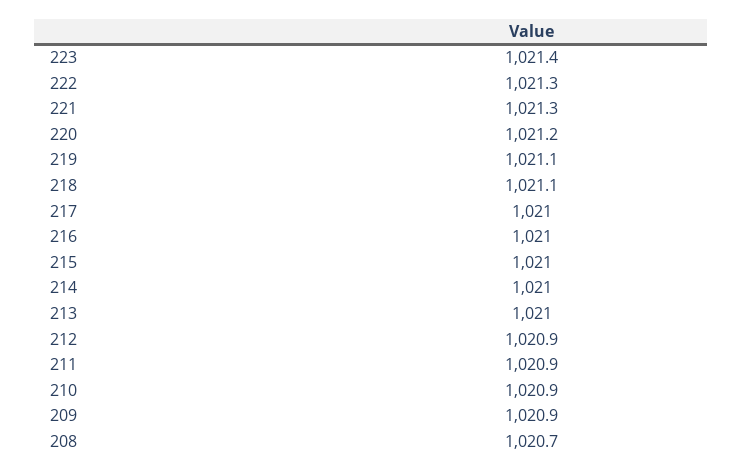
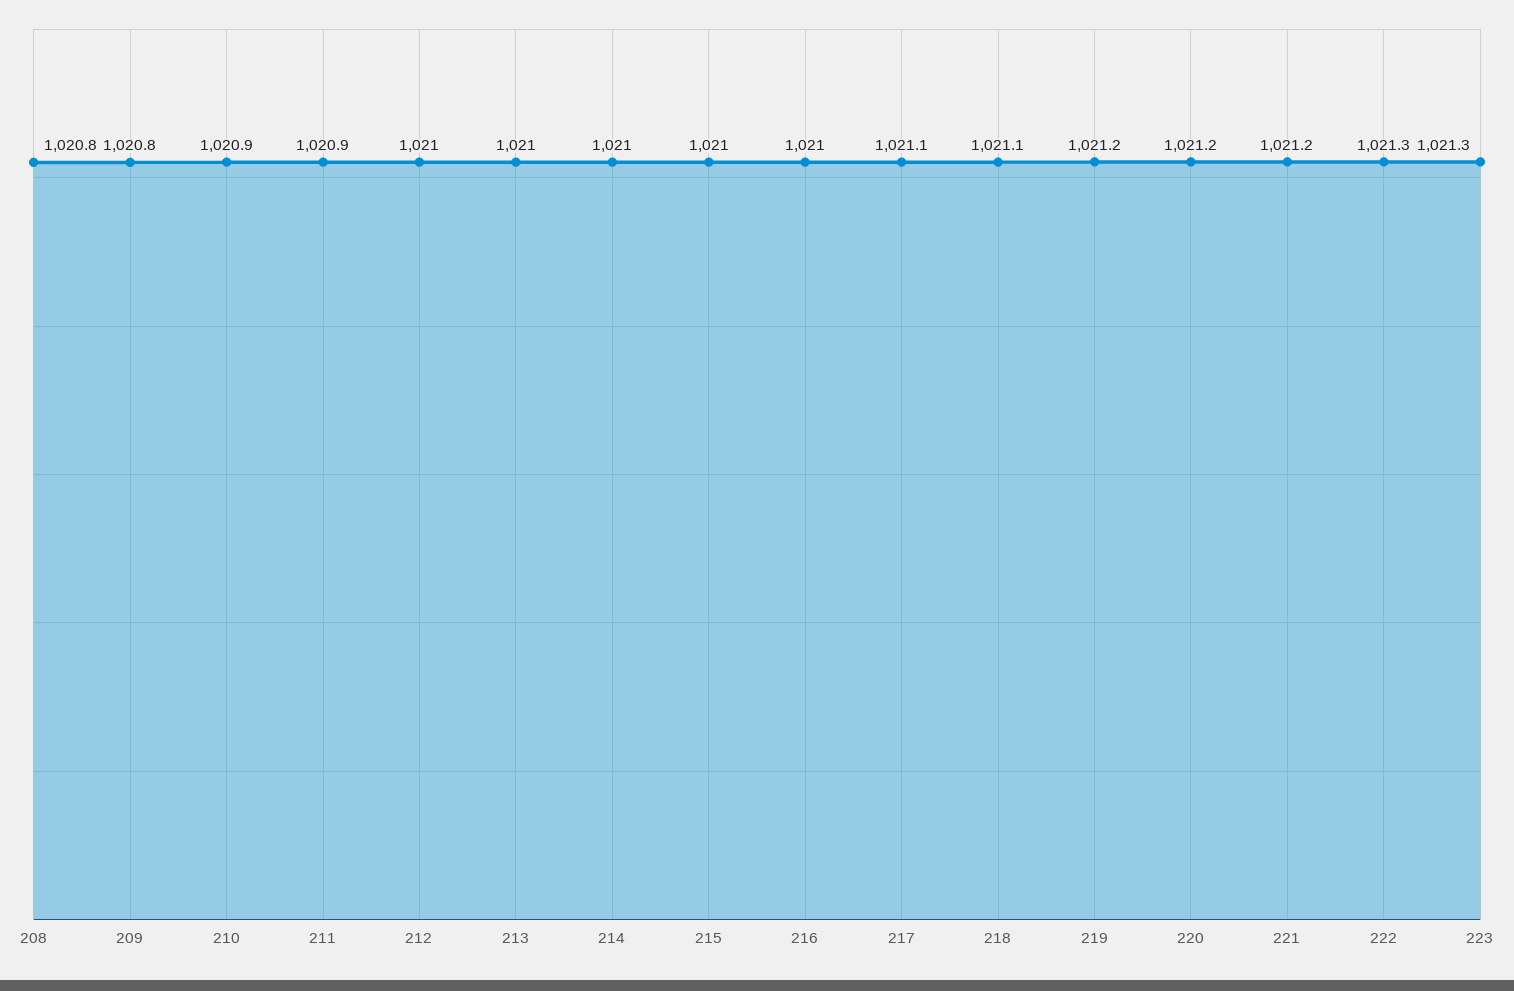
  {
-   "223": 1021.4,
+   "223": 1021.3,
    "222": 1021.3,
-   "221": 1021.3,
+   "221": 1021.2,
    "220": 1021.2,
-   "219": 1021.1,
+   "219": 1021.2,
    "218": 1021.1,
-   "217": 1021,
+   "217": 1021.1,
    "216": 1021,
    "215": 1021,
    "214": 1021,
    "213": 1021,
-   "212": 1020.9,
+   "212": 1021,
    "211": 1020.9,
    "210": 1020.9,
-   "209": 1020.9,
+   "209": 1020.8,
-   "208": 1020.7
+   "208": 1020.8
  }

